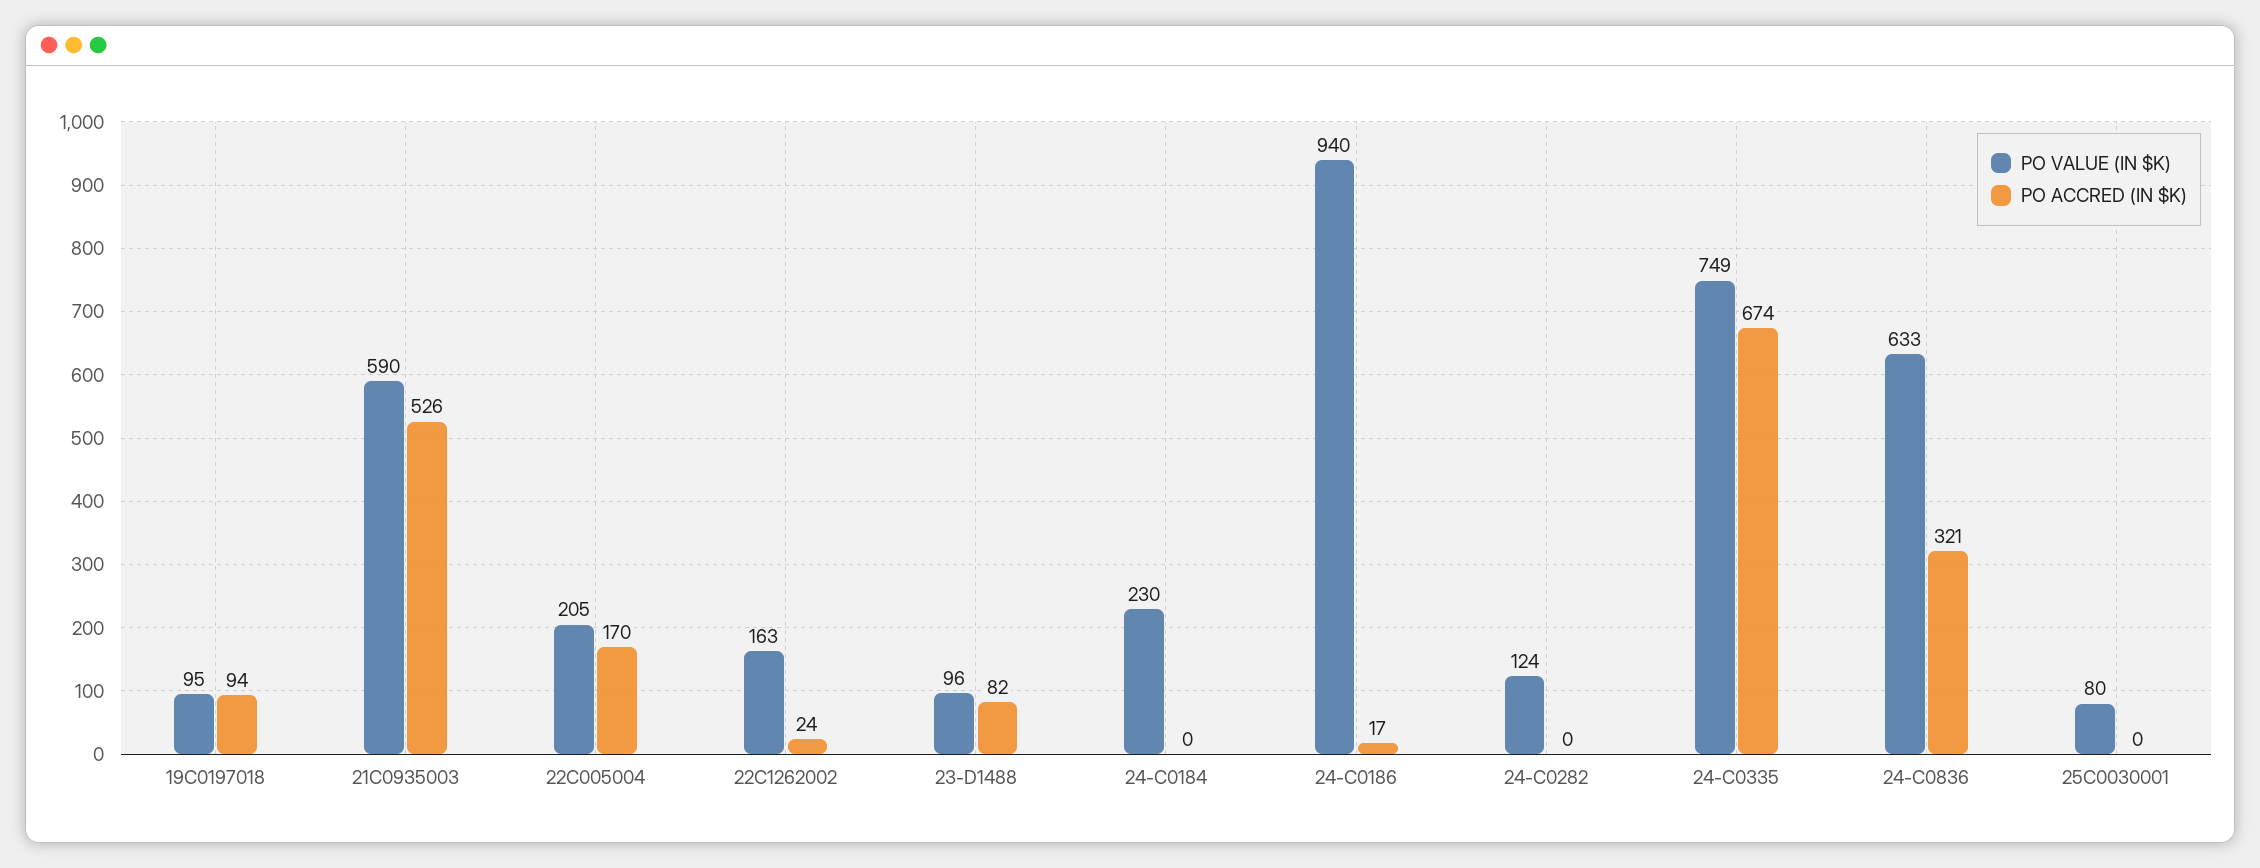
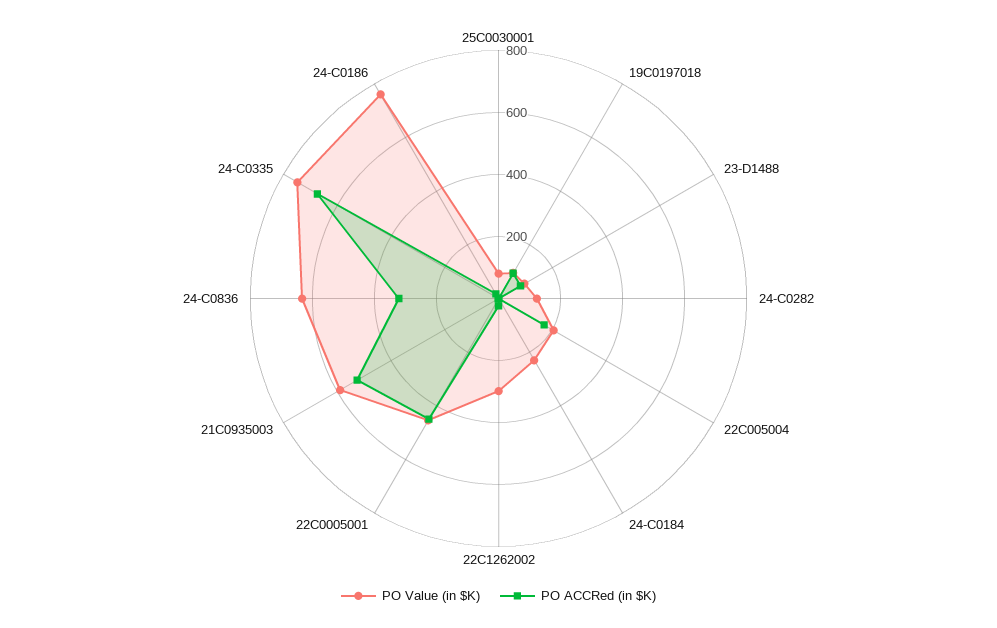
  {
    "PO VALUE (IN $K)": {
      "19C0197018": 95,
      "21C0935003": 590,
      "22C005004": 205,
-     "22C1262002": 163,
+     "22C1262002": 300,
      "23-D1488": 96,
      "24-C0184": 230,
-     "24-C0186": 940,
+     "24-C0186": 750,
      "24-C0282": 124,
      "24-C0335": 749,
      "24-C0836": 633,
-     "25C0030001": 80
+     "25C0030001": 80,
+     "22C0005001": 450
    },
    "PO ACCRED (IN $K)": {
      "19C0197018": 94,
      "21C0935003": 526,
      "22C005004": 170,
      "22C1262002": 24,
      "23-D1488": 82,
      "24-C0184": 0,
      "24-C0186": 17,
      "24-C0282": 0,
      "24-C0335": 674,
      "24-C0836": 321,
-     "25C0030001": 0
+     "25C0030001": 0,
+     "22C0005001": 450
    }
  }

